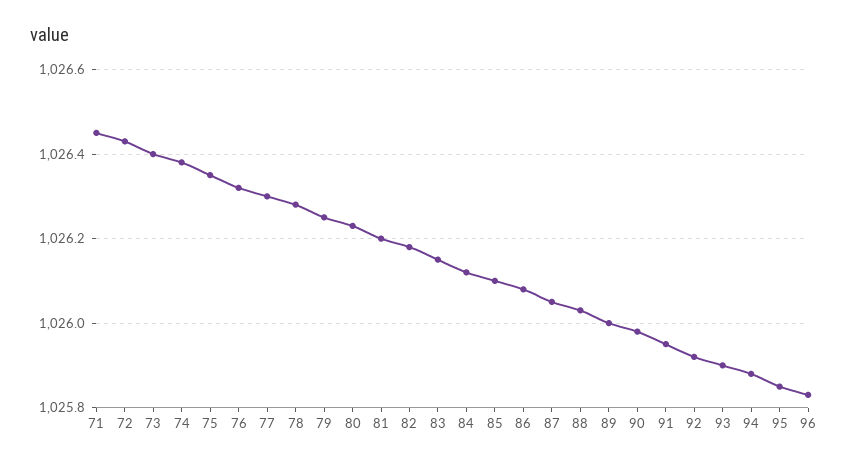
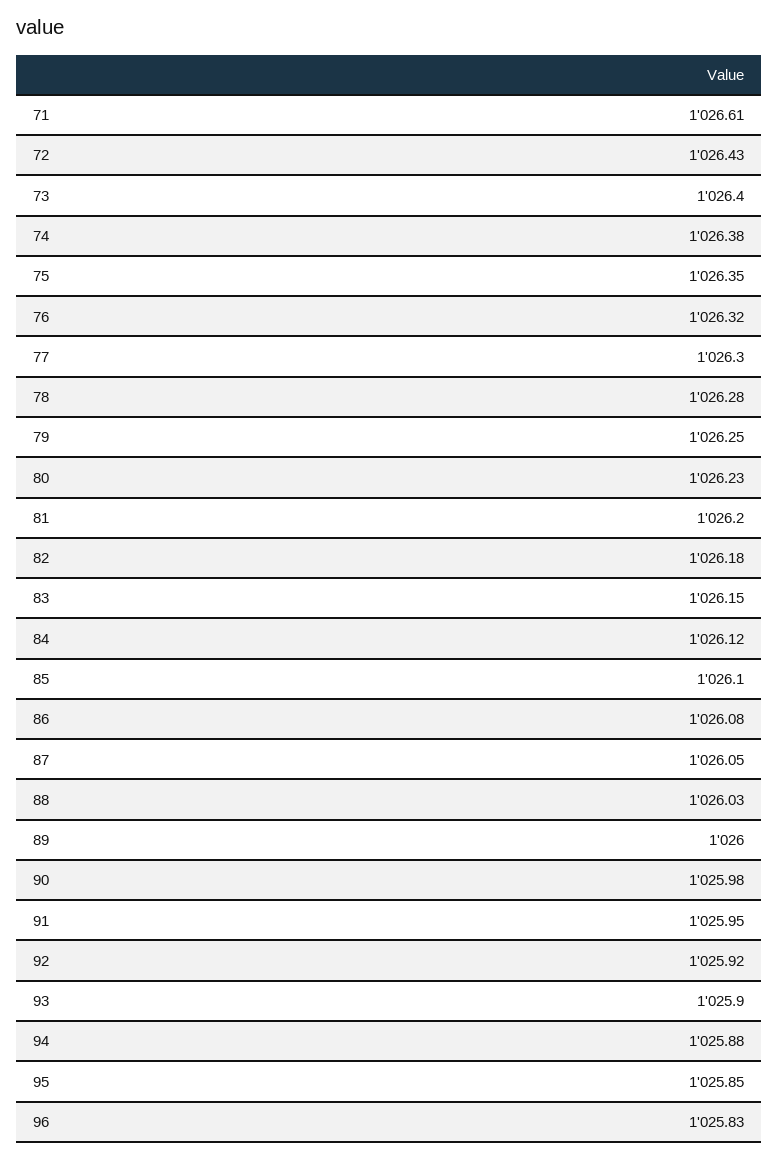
  {
-   "71": 1026.45,
+   "71": 1026.61,
    "72": 1026.43,
    "73": 1026.4,
    "74": 1026.38,
    "75": 1026.35,
    "76": 1026.32,
    "77": 1026.3,
    "78": 1026.28,
    "79": 1026.25,
    "80": 1026.23,
    "81": 1026.2,
    "82": 1026.18,
    "83": 1026.15,
    "84": 1026.12,
    "85": 1026.1,
    "86": 1026.08,
    "87": 1026.05,
    "88": 1026.03,
    "89": 1026,
    "90": 1025.98,
    "91": 1025.95,
    "92": 1025.92,
    "93": 1025.9,
    "94": 1025.88,
    "95": 1025.85,
    "96": 1025.83
  }

